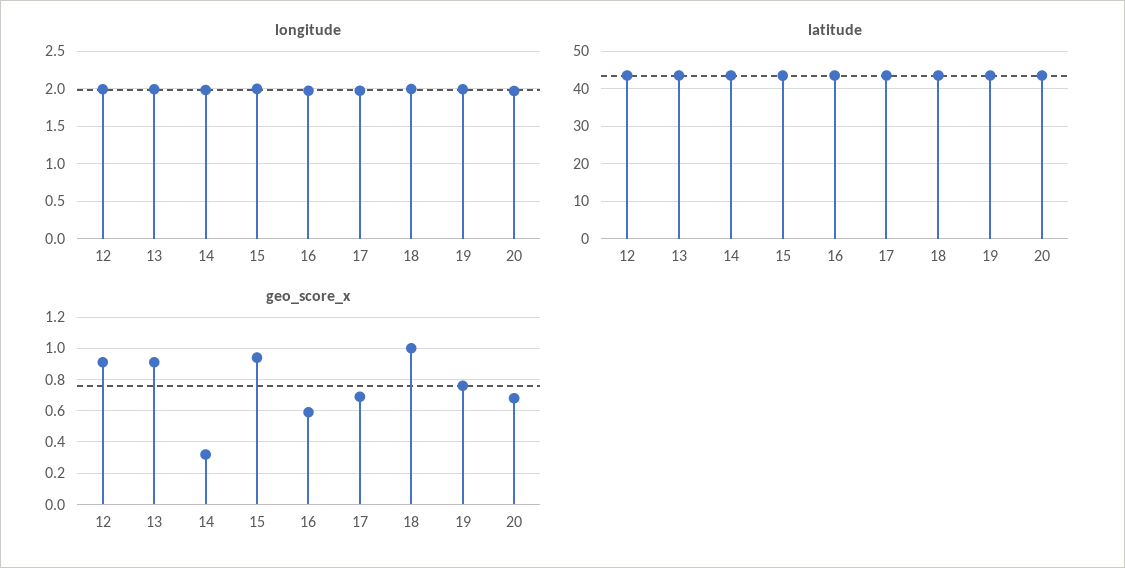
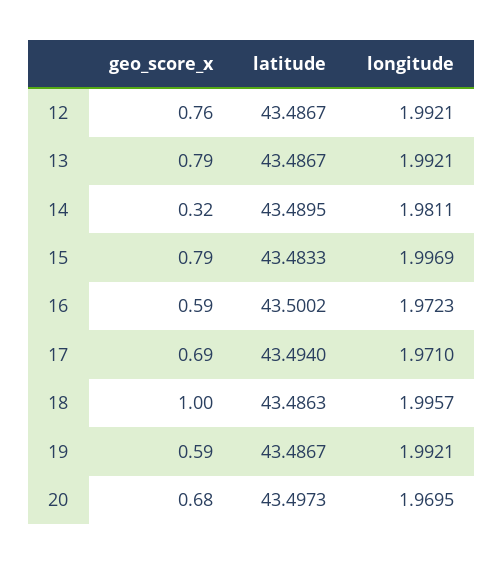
  {
    "longitude": {
      "12": 1.9921,
      "13": 1.9921,
      "14": 1.9811,
      "15": 1.9969,
      "16": 1.9723,
      "17": 1.971,
      "18": 1.9957,
      "19": 1.9921,
      "20": 1.9695
    },
    "latitude": {
      "12": 43.4867,
      "13": 43.4867,
      "14": 43.4895,
      "15": 43.4833,
      "16": 43.5002,
      "17": 43.494,
      "18": 43.4863,
      "19": 43.4867,
      "20": 43.4973
    },
    "geo_score_x": {
-     "12": 0.9,
+     "12": 0.76,
-     "13": 0.9,
+     "13": 0.79,
      "14": 0.32,
-     "15": 0.95,
+     "15": 0.79,
      "16": 0.59,
      "17": 0.69,
      "18": 1,
-     "19": 0.75,
+     "19": 0.59,
      "20": 0.68
    }
  }

